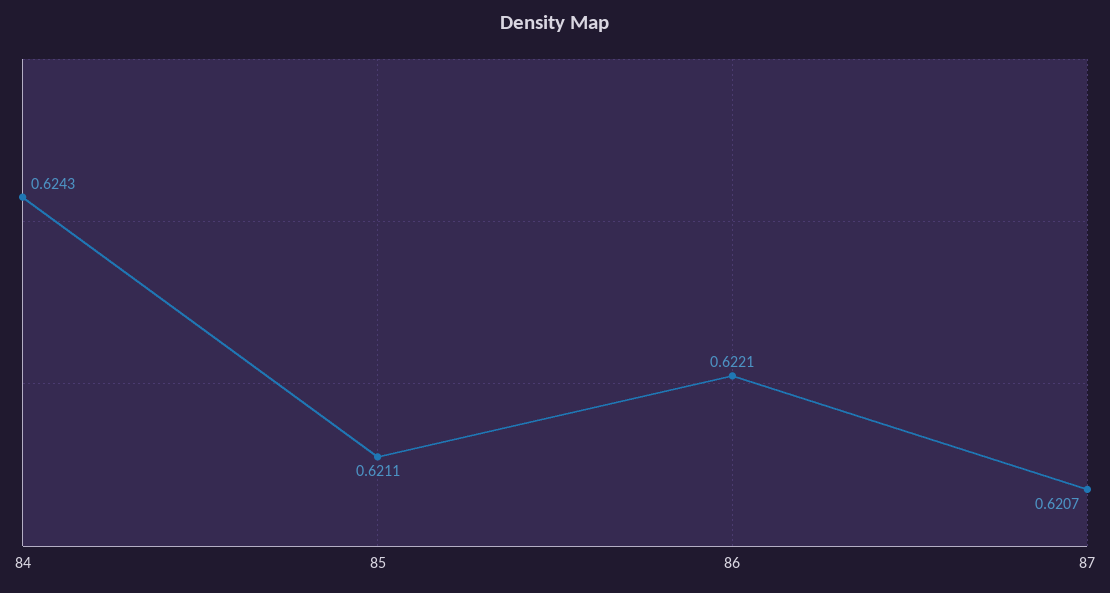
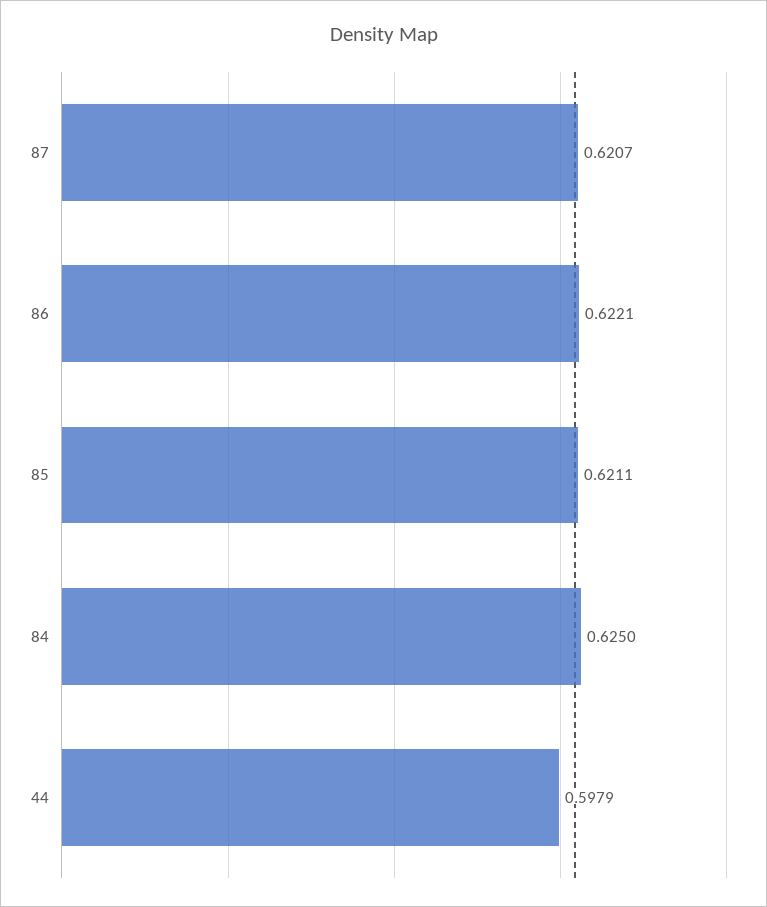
  {
-   "84": 0.6243,
+   "84": 0.625,
    "85": 0.6211,
    "86": 0.6221,
-   "87": 0.6207
+   "87": 0.6207,
+   "44": 0.5979
  }

